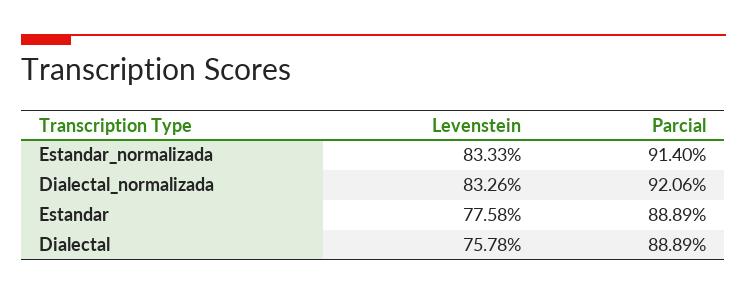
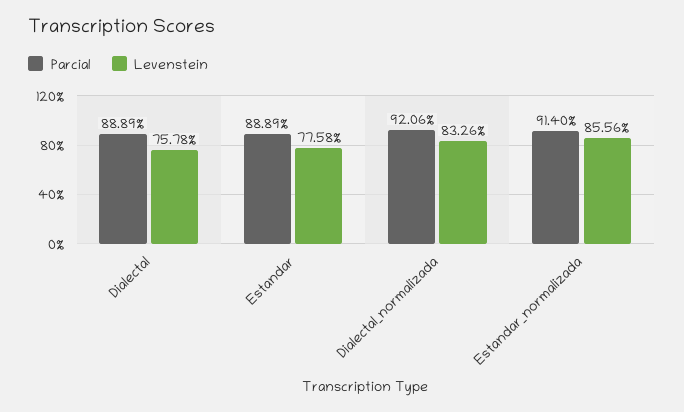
  {
    "Levenstein": {
-     "Estandar_normalizada": 83.33,
+     "Estandar_normalizada": 85.56,
      "Dialectal_normalizada": 83.26,
      "Estandar": 77.58,
      "Dialectal": 75.78
    },
    "Parcial": {
      "Estandar_normalizada": 91.4,
      "Dialectal_normalizada": 92.06,
      "Estandar": 88.89,
      "Dialectal": 88.89
    }
  }

